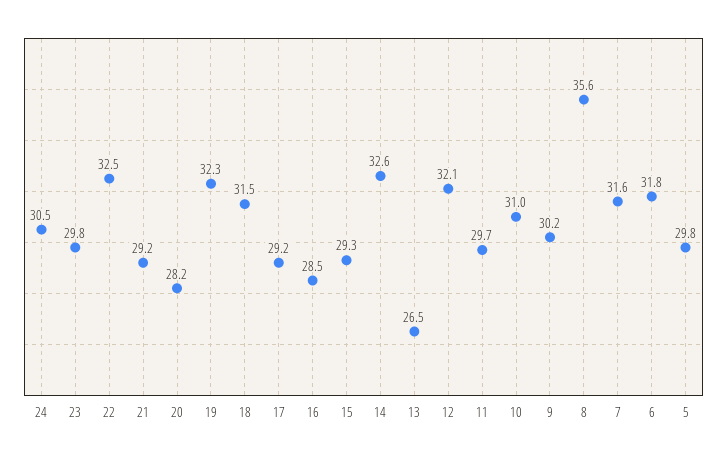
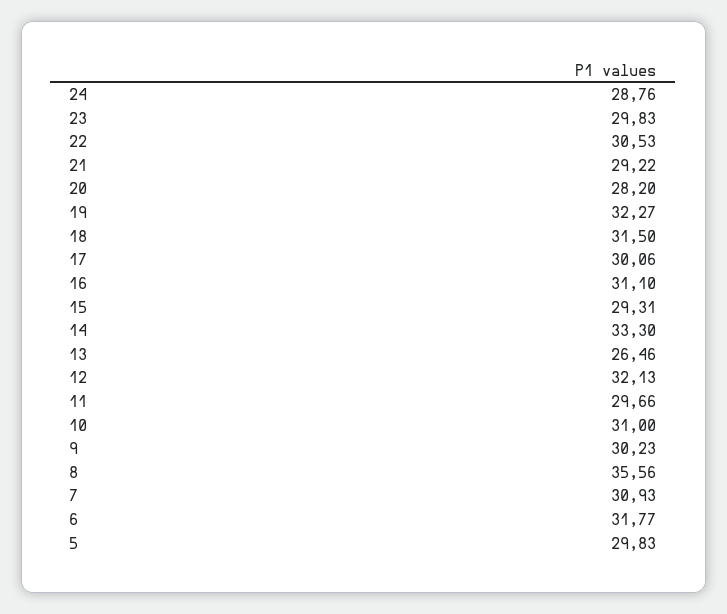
  {
-   "24": 30.5,
+   "24": 28.76,
    "23": 29.83,
-   "22": 32.5,
+   "22": 30.53,
    "21": 29.22,
    "20": 28.2,
    "19": 32.27,
    "18": 31.5,
-   "17": 29.2,
+   "17": 30.06,
-   "16": 28.5,
+   "16": 31.1,
    "15": 29.31,
-   "14": 32.6,
+   "14": 33.3,
    "13": 26.46,
    "12": 32.13,
    "11": 29.66,
    "10": 31,
    "9": 30.23,
    "8": 35.56,
-   "7": 31.6,
+   "7": 30.93,
    "6": 31.77,
    "5": 29.83
  }

